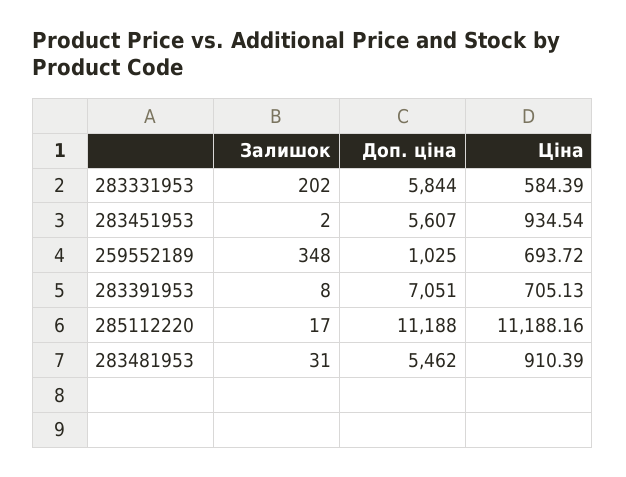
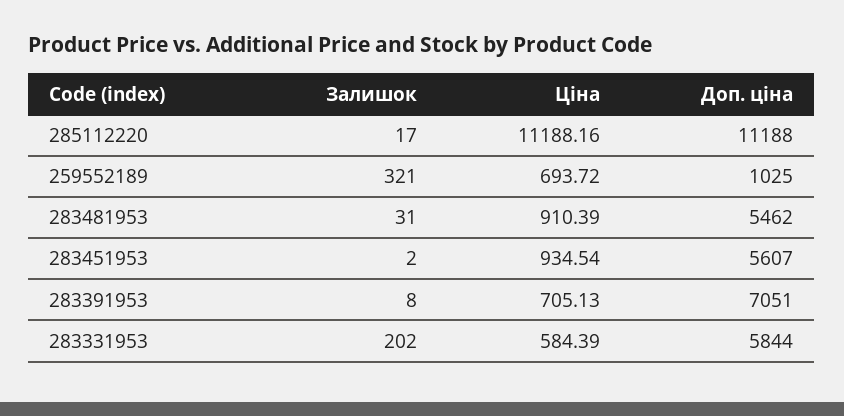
  {
    "Залишок": {
      "283331953": 202,
      "283451953": 2,
-     "259552189": 348,
+     "259552189": 321,
      "283391953": 8,
      "285112220": 17,
      "283481953": 31
    },
    "Доп. ціна": {
      "283331953": 5844,
      "283451953": 5607,
      "259552189": 1025,
      "283391953": 7051,
      "285112220": 11188,
      "283481953": 5462
    },
    "Ціна": {
      "283331953": 584.39,
      "283451953": 934.54,
      "259552189": 693.72,
      "283391953": 705.13,
      "285112220": 11188.16,
      "283481953": 910.39
    }
  }

